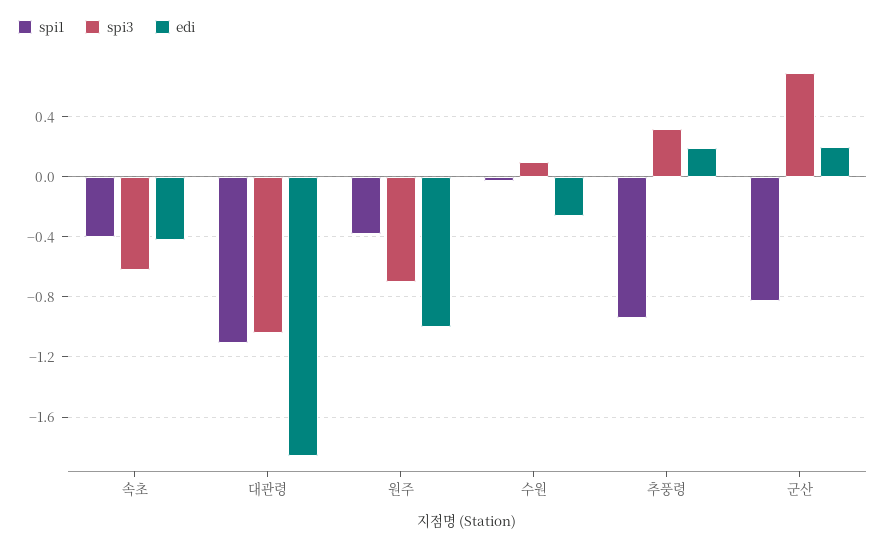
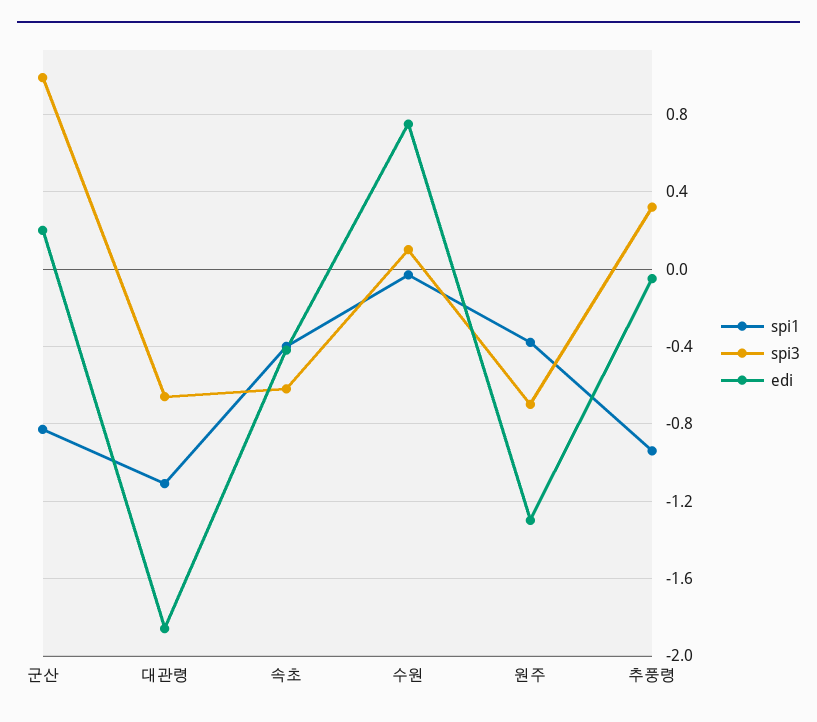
  {
    "spi1": {
      "속초": -0.4,
      "대관령": -1.1,
      "원주": -0.4,
      "수원": -0.05,
      "추풍령": -0.95,
      "군산": -0.85
    },
    "spi3": {
      "속초": -0.6,
-     "대관령": -1.05,
+     "대관령": -0.65,
      "원주": -0.7,
      "수원": 0.1,
      "추풍령": 0.3,
-     "군산": 0.7
+     "군산": 1
    },
    "edi": {
      "속초": -0.4,
      "대관령": -1.85,
-     "원주": -1,
+     "원주": -1.3,
-     "수원": -0.25,
+     "수원": 0.75,
-     "추풍령": 0.2,
+     "추풍령": -0.05,
      "군산": 0.2
    }
  }

